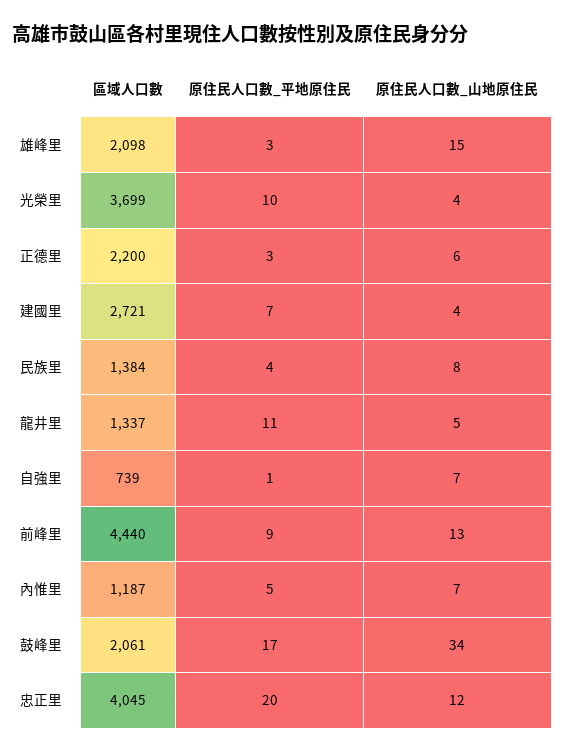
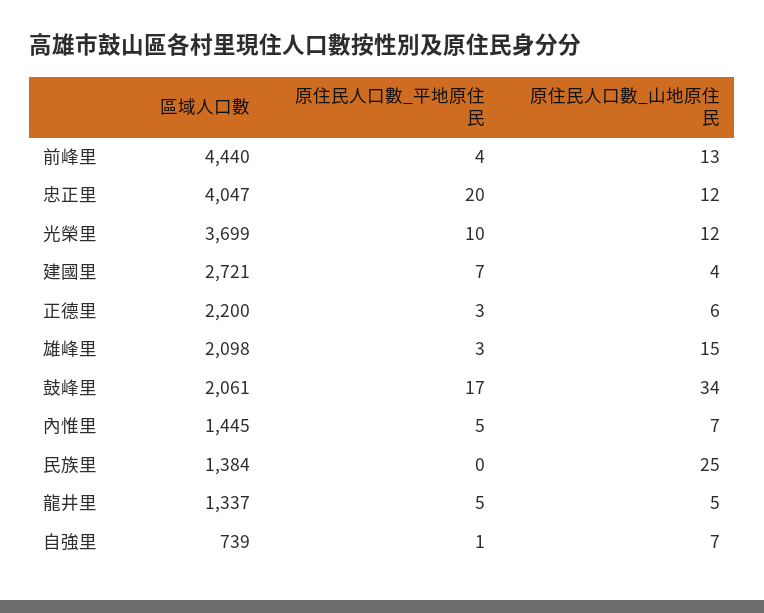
  {
    "區域人口數": {
      "雄峰里": 2098,
      "光榮里": 3699,
      "正德里": 2200,
      "建國里": 2721,
      "民族里": 1384,
      "龍井里": 1337,
      "自強里": 739,
      "前峰里": 4440,
-     "內惟里": 1187,
+     "內惟里": 1445,
      "鼓峰里": 2061,
-     "忠正里": 4045
+     "忠正里": 4047
    },
    "原住民人口數_平地原住民": {
      "雄峰里": 3,
      "光榮里": 10,
      "正德里": 3,
      "建國里": 7,
-     "民族里": 4,
+     "民族里": 0,
-     "龍井里": 11,
+     "龍井里": 5,
      "自強里": 1,
-     "前峰里": 9,
+     "前峰里": 4,
      "內惟里": 5,
      "鼓峰里": 17,
      "忠正里": 20
    },
    "原住民人口數_山地原住民": {
      "雄峰里": 15,
-     "光榮里": 4,
+     "光榮里": 12,
      "正德里": 6,
      "建國里": 4,
-     "民族里": 8,
+     "民族里": 25,
      "龍井里": 5,
      "自強里": 7,
      "前峰里": 13,
      "內惟里": 7,
      "鼓峰里": 34,
      "忠正里": 12
    }
  }

